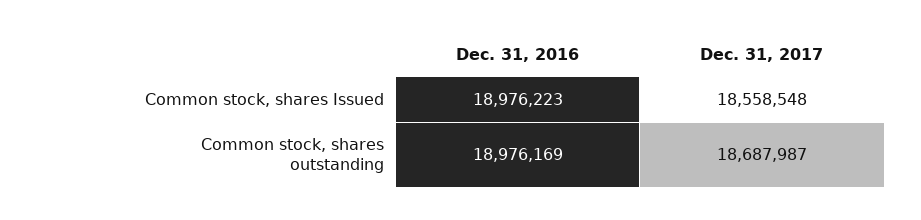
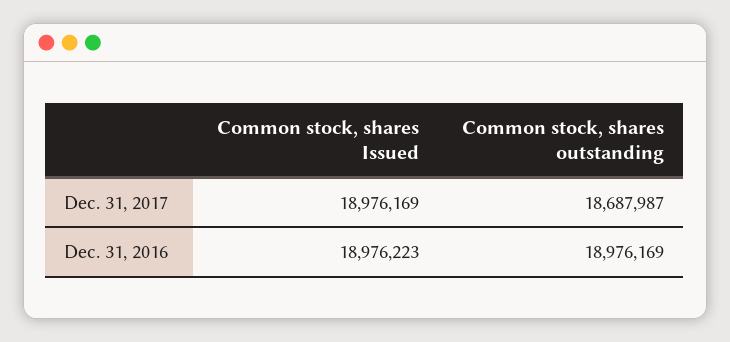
  {
    "Dec. 31, 2016": {
      "Common stock, shares Issued": 18976223,
      "Common stock, shares outstanding": 18976169
    },
    "Dec. 31, 2017": {
-     "Common stock, shares Issued": 18558548,
+     "Common stock, shares Issued": 18976169,
      "Common stock, shares outstanding": 18687987
    }
  }

